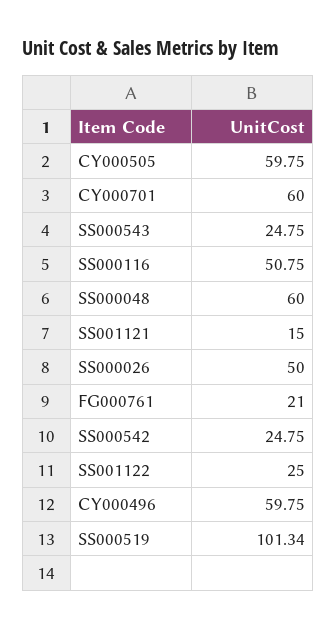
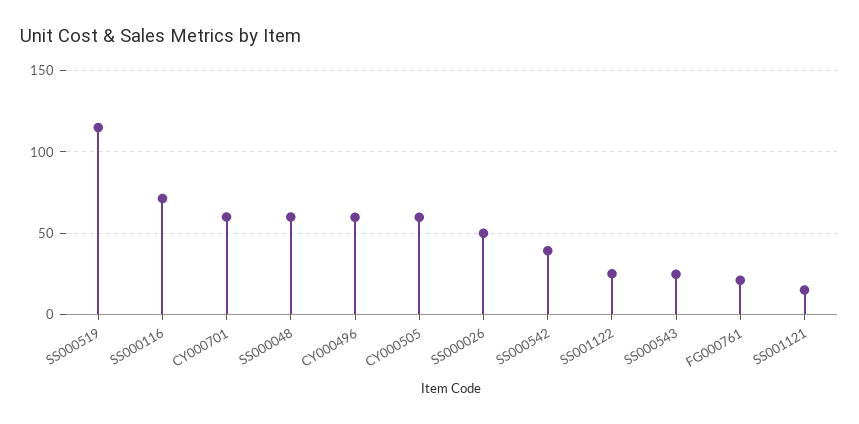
  {
    "CY000505": 59.75,
    "CY000701": 60,
    "SS000543": 24.75,
-   "SS000116": 50.75,
+   "SS000116": 70,
    "SS000048": 60,
    "SS001121": 15,
    "SS000026": 50,
    "FG000761": 21,
-   "SS000542": 24.75,
+   "SS000542": 40,
    "SS001122": 25,
    "CY000496": 59.75,
-   "SS000519": 101.34
+   "SS000519": 115
  }

